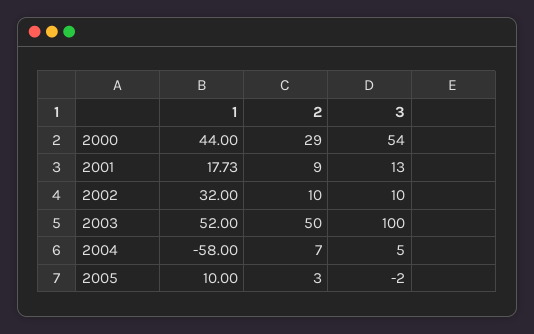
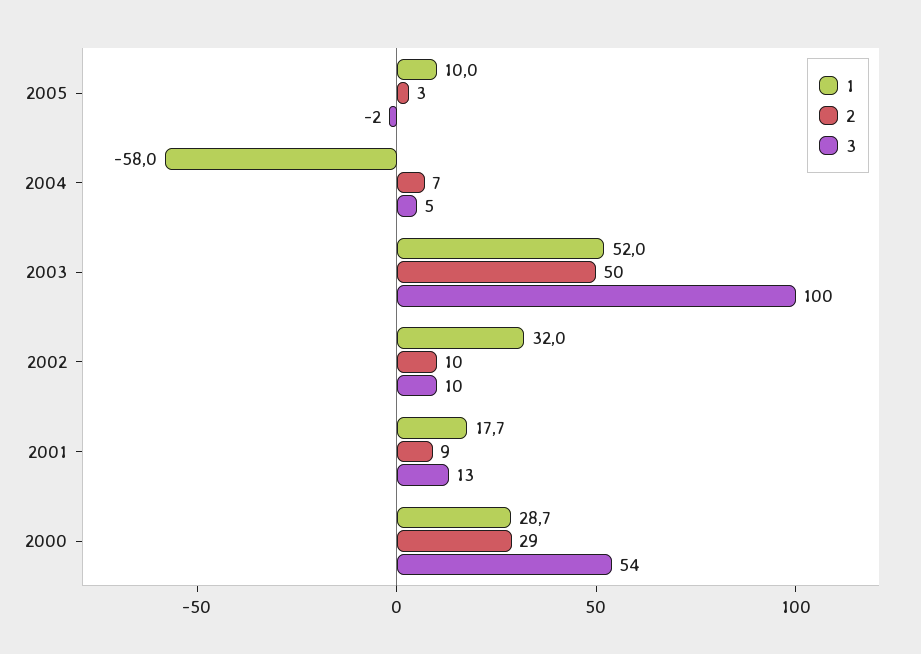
  {
    "1": {
-     "2000": 44,
+     "2000": 28.7,
      "2001": 17.73,
      "2002": 32,
      "2003": 52,
      "2004": -58,
      "2005": 10
    },
    "2": {
      "2000": 29,
      "2001": 9,
      "2002": 10,
      "2003": 50,
      "2004": 7,
      "2005": 3
    },
    "3": {
      "2000": 54,
      "2001": 13,
      "2002": 10,
      "2003": 100,
      "2004": 5,
      "2005": -2
    }
  }

